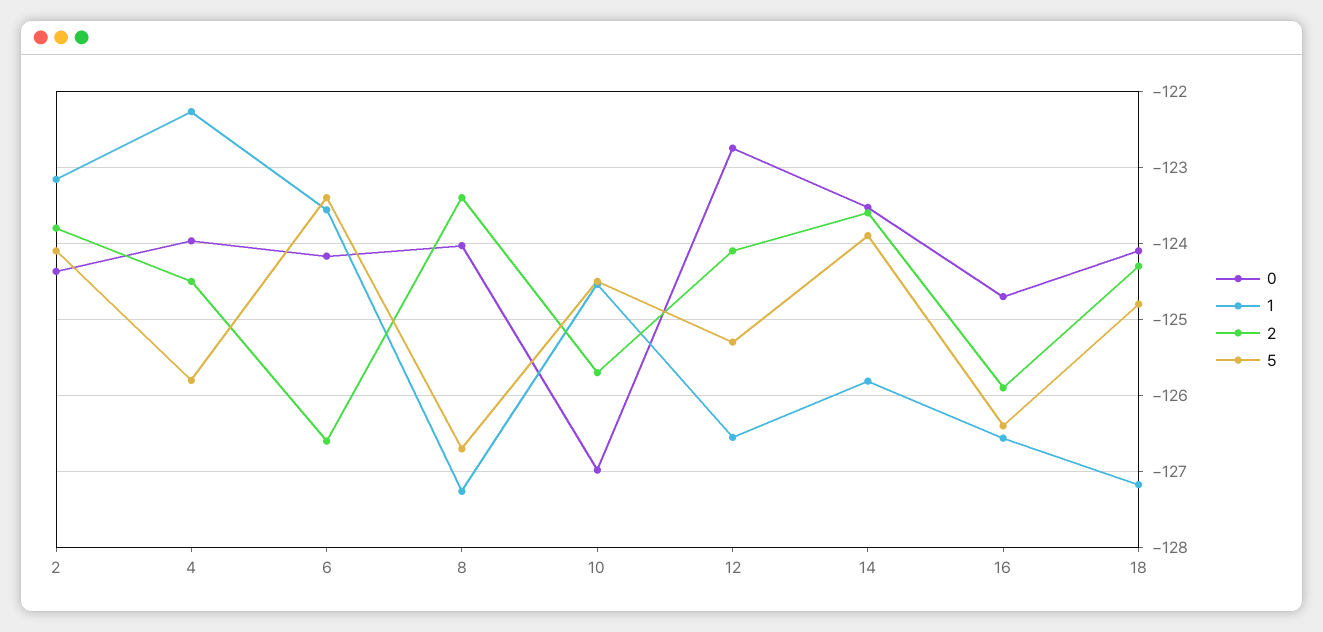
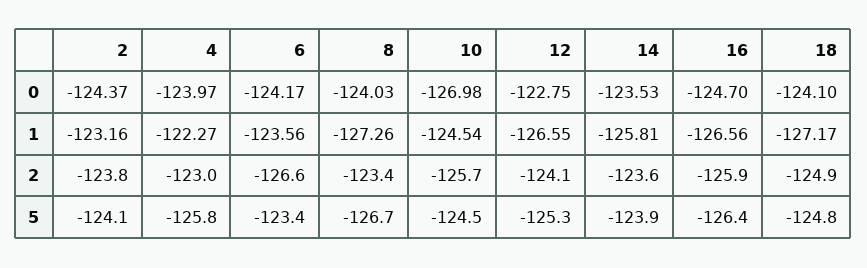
  {
    "0": {
      "2": -124.37,
      "4": -123.97,
      "6": -124.17,
      "8": -124.03,
      "10": -126.98,
      "12": -122.75,
      "14": -123.53,
      "16": -124.7,
      "18": -124.1
    },
    "1": {
      "2": -123.16,
      "4": -122.27,
      "6": -123.56,
      "8": -127.26,
      "10": -124.54,
      "12": -126.55,
      "14": -125.81,
      "16": -126.56,
      "18": -127.17
    },
    "2": {
      "2": -123.8,
-     "4": -124.5,
+     "4": -123,
      "6": -126.6,
      "8": -123.4,
      "10": -125.7,
      "12": -124.1,
      "14": -123.6,
      "16": -125.9,
-     "18": -124.3
+     "18": -124.9
    },
    "5": {
      "2": -124.1,
      "4": -125.8,
      "6": -123.4,
      "8": -126.7,
      "10": -124.5,
      "12": -125.3,
      "14": -123.9,
      "16": -126.4,
      "18": -124.8
    }
  }

